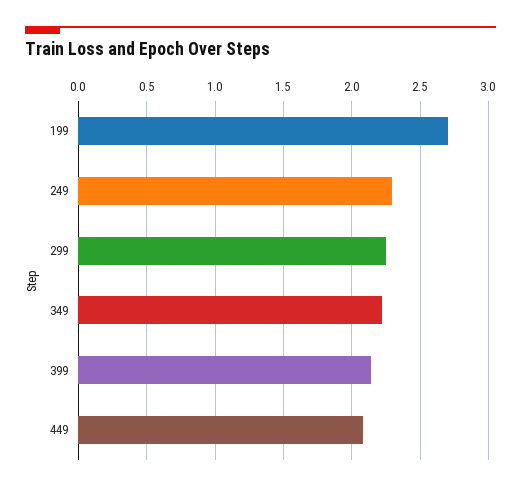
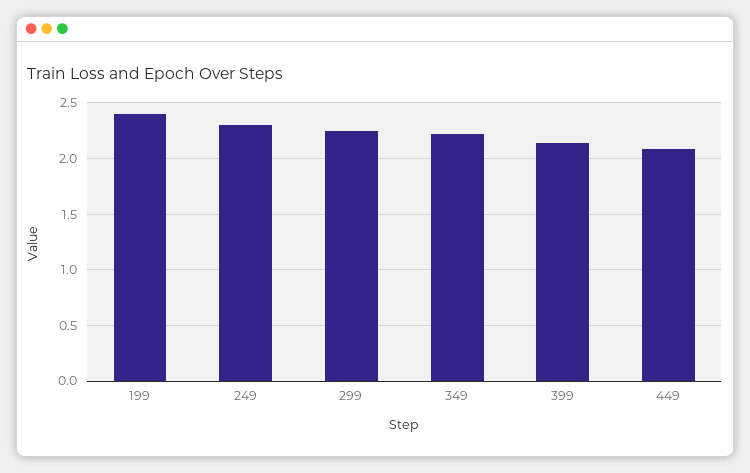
  {
-   "199": 2.7,
+   "199": 2.4,
    "249": 2.3,
    "299": 2.25,
    "349": 2.2,
    "399": 2.15,
    "449": 2.1
  }

